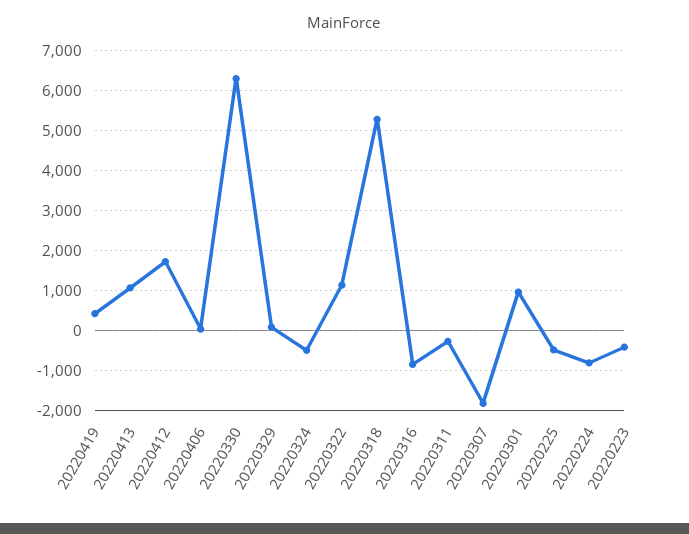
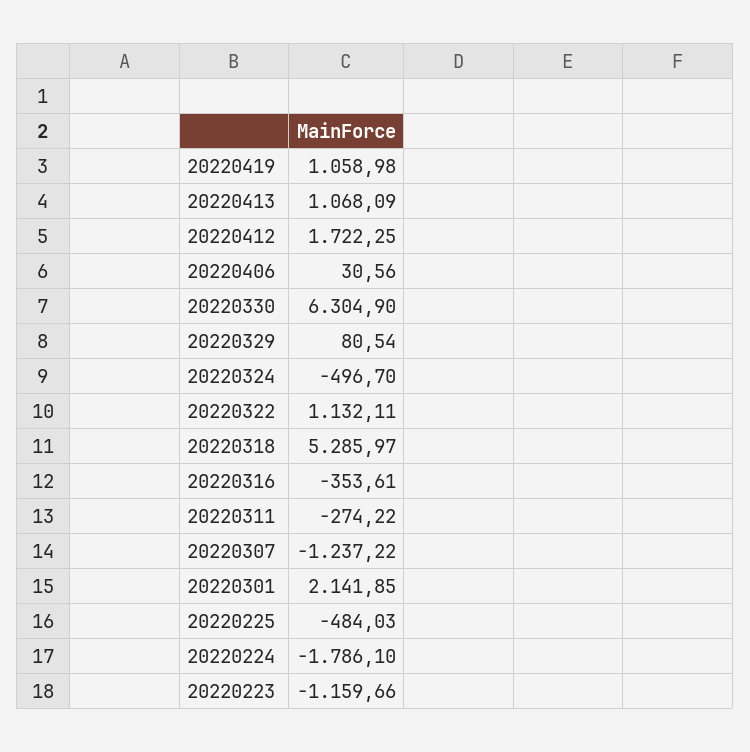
  {
-   "20220419": 400,
+   "20220419": 1058.98,
    "20220413": 1068.09,
    "20220412": 1722.25,
    "20220406": 30.56,
    "20220330": 6304.9,
    "20220329": 80.54,
    "20220324": -496.7,
    "20220322": 1132.11,
    "20220318": 5285.97,
-   "20220316": -800,
+   "20220316": -353.61,
    "20220311": -274.22,
-   "20220307": -1800,
+   "20220307": -1237.22,
-   "20220301": 1000,
+   "20220301": 2141.85,
    "20220225": -484.03,
-   "20220224": -800,
+   "20220224": -1786.1,
-   "20220223": -400
+   "20220223": -1159.66
  }

